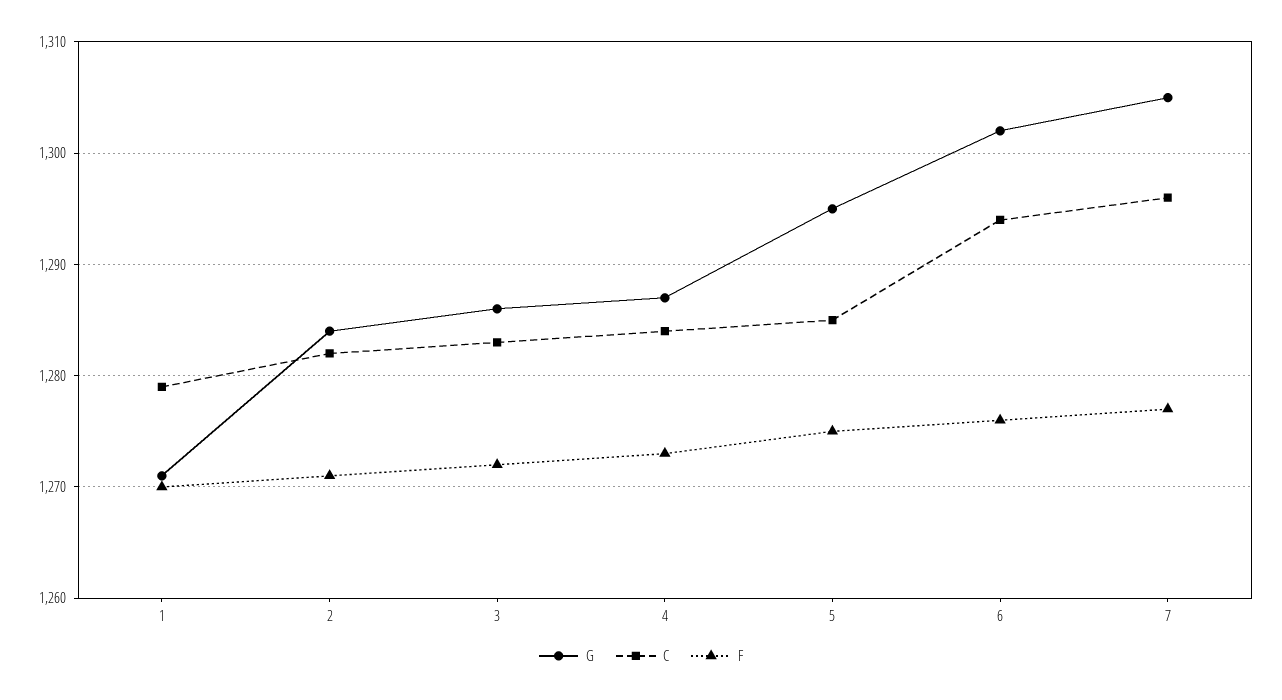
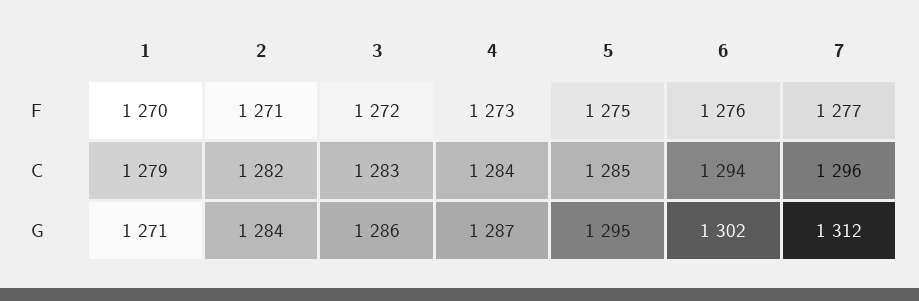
  {
    "G": {
      "1": 1271,
      "2": 1284,
      "3": 1286,
      "4": 1287,
      "5": 1295,
      "6": 1302,
-     "7": 1305
+     "7": 1312
    },
    "C": {
      "1": 1279,
      "2": 1282,
      "3": 1283,
      "4": 1284,
      "5": 1285,
      "6": 1294,
      "7": 1296
    },
    "F": {
      "1": 1270,
      "2": 1271,
      "3": 1272,
      "4": 1273,
      "5": 1275,
      "6": 1276,
      "7": 1277
    }
  }

